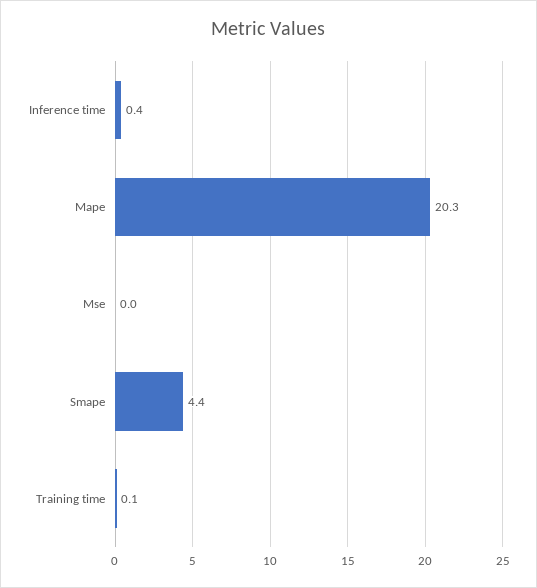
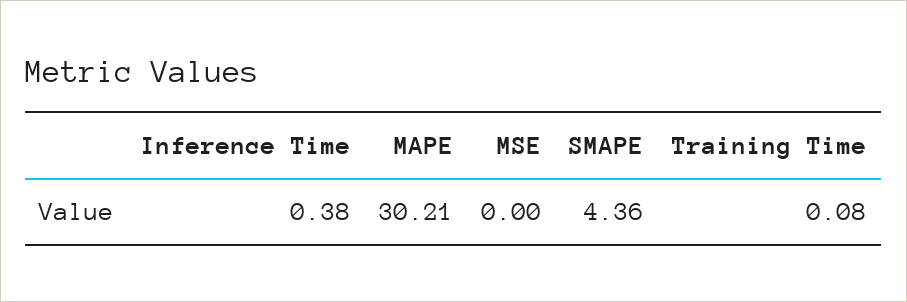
  {
    "Inference time": 0.38,
-   "Mape": 20.3,
+   "Mape": 30.21,
    "Mse": 0,
    "Smape": 4.36,
    "Training time": 0.08
  }

